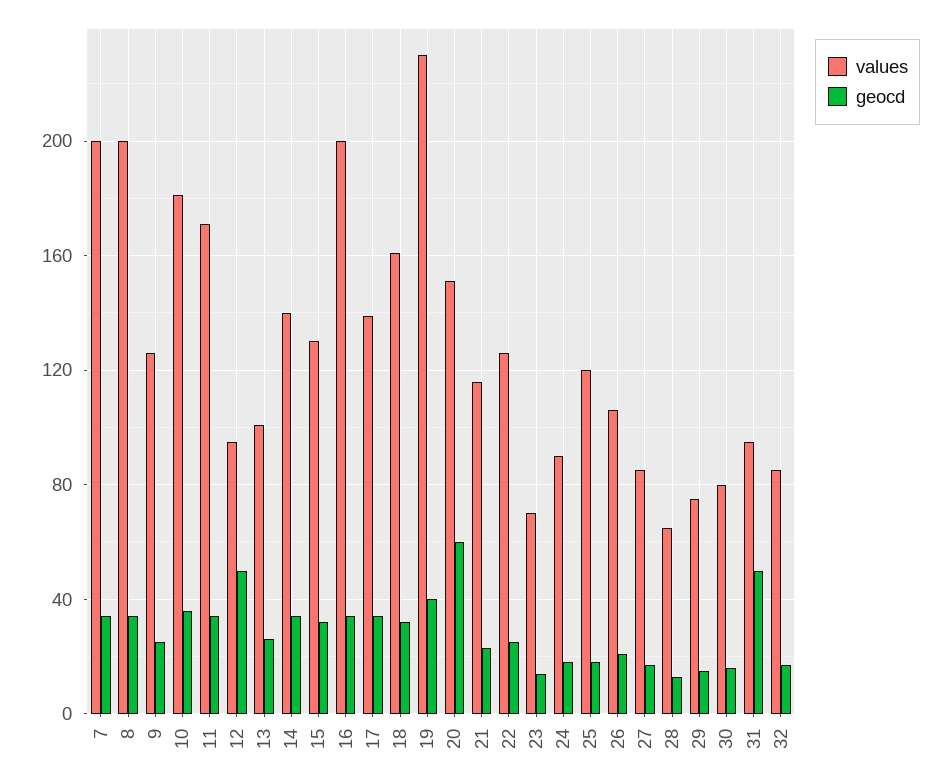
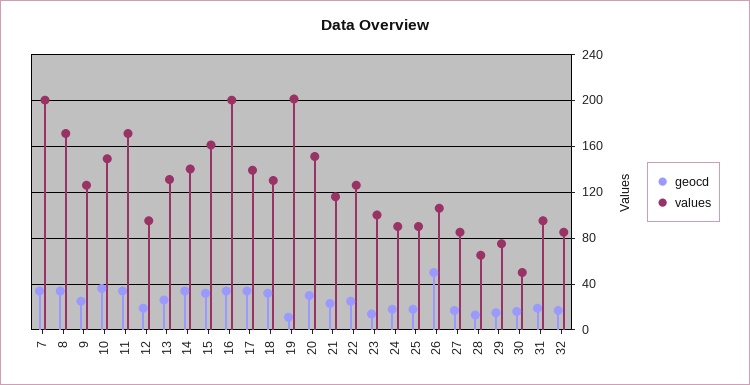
  {
    "values": {
      "7": 200,
-     "8": 200,
+     "8": 170,
      "9": 125,
-     "10": 180,
+     "10": 150,
      "11": 170,
      "12": 95,
-     "13": 100,
+     "13": 130,
      "14": 140,
-     "15": 130,
+     "15": 160,
      "16": 200,
      "17": 140,
-     "18": 160,
+     "18": 130,
-     "19": 230,
+     "19": 200,
      "20": 150,
      "21": 115,
      "22": 125,
-     "23": 70,
+     "23": 100,
      "24": 90,
-     "25": 120,
+     "25": 90,
      "26": 105,
      "27": 85,
      "28": 65,
      "29": 75,
-     "30": 80,
+     "30": 50,
      "31": 95,
      "32": 85
    },
    "geocd": {
      "7": 35,
      "8": 35,
      "9": 25,
      "10": 35,
      "11": 35,
-     "12": 50,
+     "12": 20,
      "13": 25,
      "14": 35,
      "15": 30,
      "16": 35,
      "17": 35,
      "18": 30,
-     "19": 40,
+     "19": 10,
-     "20": 60,
+     "20": 30,
      "21": 25,
      "22": 25,
      "23": 15,
      "24": 20,
      "25": 20,
-     "26": 20,
+     "26": 50,
      "27": 15,
      "28": 15,
      "29": 15,
      "30": 15,
-     "31": 50,
+     "31": 20,
      "32": 15
    }
  }

